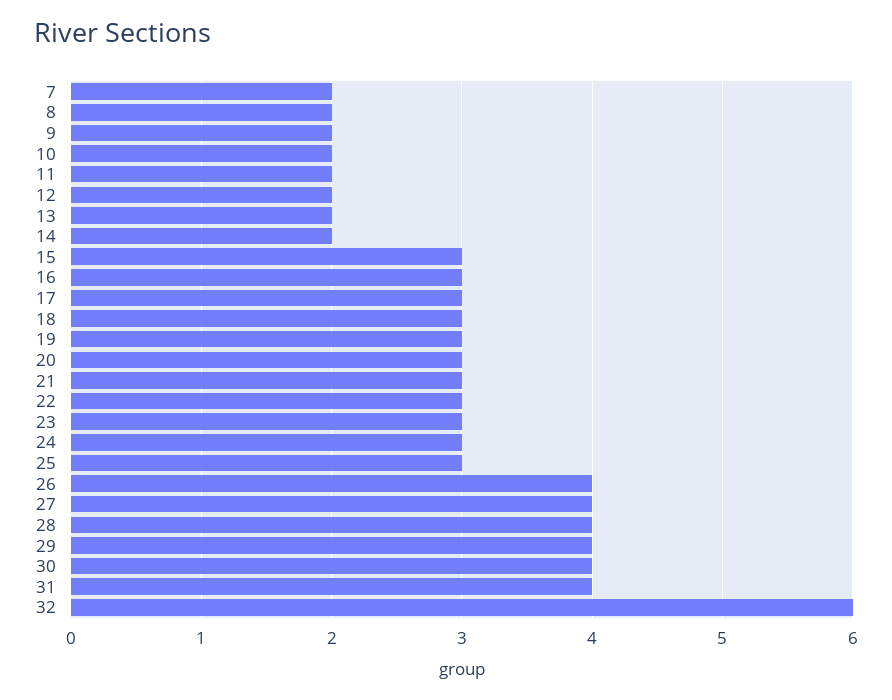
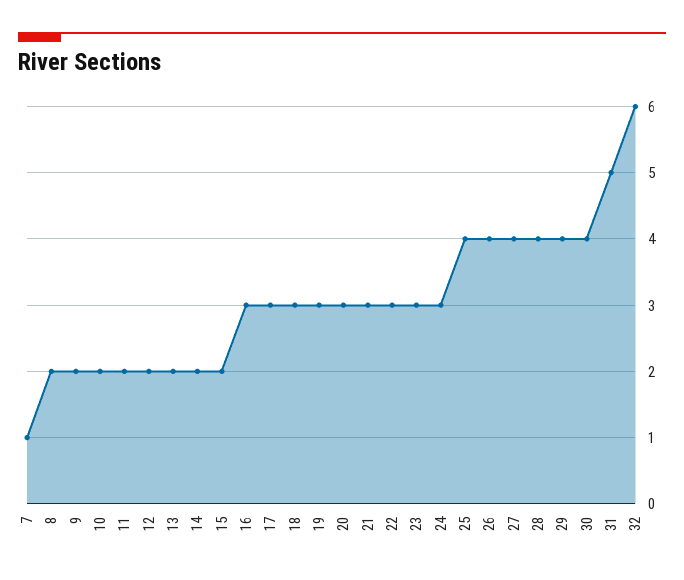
  {
-   "7": 2,
+   "7": 1,
    "8": 2,
    "9": 2,
    "10": 2,
    "11": 2,
    "12": 2,
    "13": 2,
    "14": 2,
-   "15": 3,
+   "15": 2,
    "16": 3,
    "17": 3,
    "18": 3,
    "19": 3,
    "20": 3,
    "21": 3,
    "22": 3,
    "23": 3,
    "24": 3,
-   "25": 3,
+   "25": 4,
    "26": 4,
    "27": 4,
    "28": 4,
    "29": 4,
    "30": 4,
-   "31": 4,
+   "31": 5,
    "32": 6
  }

